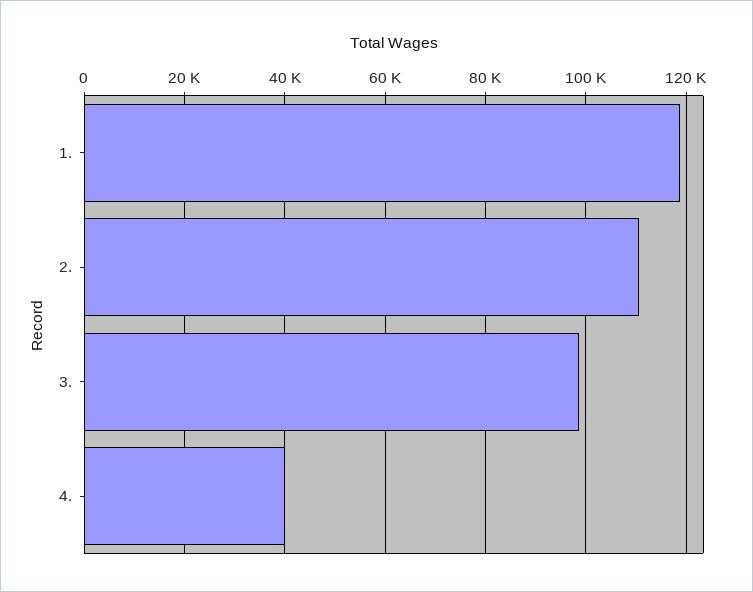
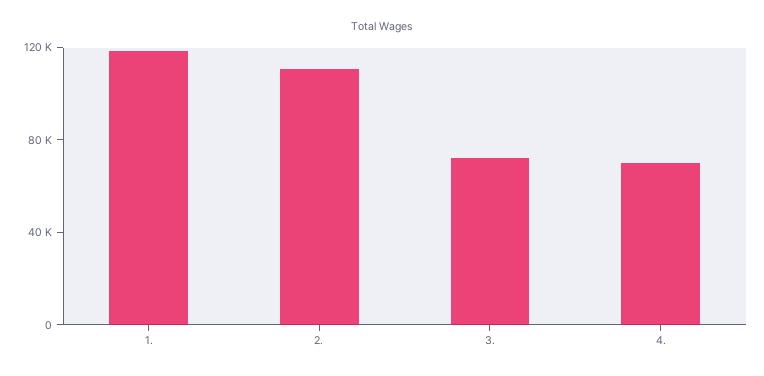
  {
    "1.": 118000,
    "2.": 110000,
-   "3.": 98000,
+   "3.": 70000,
-   "4.": 40000
+   "4.": 70000
  }

